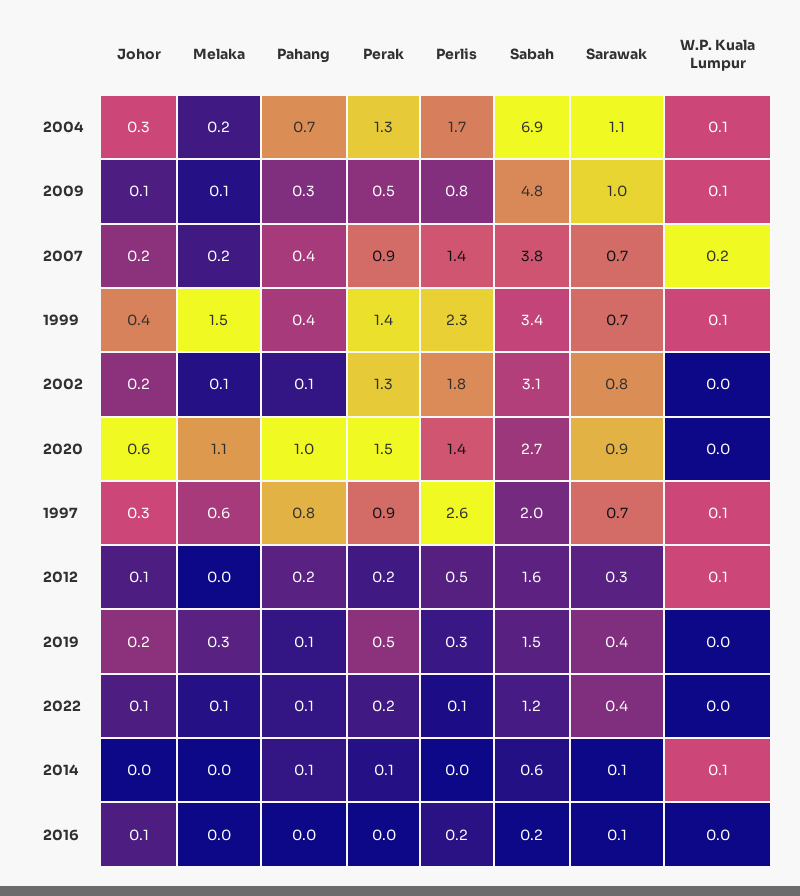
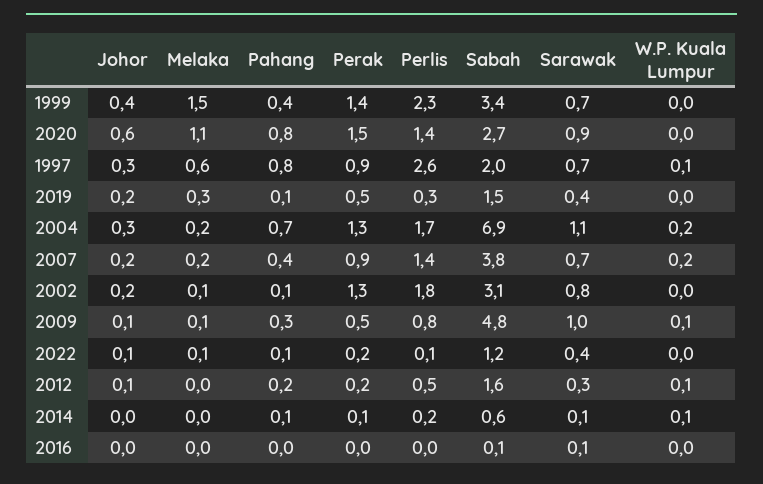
  {
    "Johor": {
      "2004": 0.3,
      "2009": 0.1,
      "2007": 0.2,
      "1999": 0.4,
      "2002": 0.2,
      "2020": 0.6,
      "1997": 0.3,
      "2012": 0.1,
      "2019": 0.2,
      "2022": 0.1,
      "2014": 0,
-     "2016": 0.1
+     "2016": 0
    },
    "Melaka": {
      "2004": 0.2,
      "2009": 0.1,
      "2007": 0.2,
      "1999": 1.5,
      "2002": 0.1,
      "2020": 1.1,
      "1997": 0.6,
      "2012": 0,
      "2019": 0.3,
      "2022": 0.1,
      "2014": 0,
      "2016": 0
    },
    "Pahang": {
      "2004": 0.7,
      "2009": 0.3,
      "2007": 0.4,
      "1999": 0.4,
      "2002": 0.1,
-     "2020": 1,
+     "2020": 0.8,
      "1997": 0.8,
      "2012": 0.2,
      "2019": 0.1,
      "2022": 0.1,
      "2014": 0.1,
      "2016": 0
    },
    "Perak": {
      "2004": 1.3,
      "2009": 0.5,
      "2007": 0.9,
      "1999": 1.4,
      "2002": 1.3,
      "2020": 1.5,
      "1997": 0.9,
      "2012": 0.2,
      "2019": 0.5,
      "2022": 0.2,
      "2014": 0.1,
      "2016": 0
    },
    "Perlis": {
      "2004": 1.7,
      "2009": 0.8,
      "2007": 1.4,
      "1999": 2.3,
      "2002": 1.8,
      "2020": 1.4,
      "1997": 2.6,
      "2012": 0.5,
      "2019": 0.3,
      "2022": 0.1,
-     "2014": 0,
+     "2014": 0.2,
-     "2016": 0.2
+     "2016": 0
    },
    "Sabah": {
      "2004": 6.9,
      "2009": 4.8,
      "2007": 3.8,
      "1999": 3.4,
      "2002": 3.1,
      "2020": 2.7,
      "1997": 2,
      "2012": 1.6,
      "2019": 1.5,
      "2022": 1.2,
      "2014": 0.6,
-     "2016": 0.2
+     "2016": 0.1
    },
    "Sarawak": {
      "2004": 1.1,
      "2009": 1,
      "2007": 0.7,
      "1999": 0.7,
      "2002": 0.8,
      "2020": 0.9,
      "1997": 0.7,
      "2012": 0.3,
      "2019": 0.4,
      "2022": 0.4,
      "2014": 0.1,
      "2016": 0.1
    },
    "W.P. Kuala Lumpur": {
-     "2004": 0.1,
+     "2004": 0.2,
      "2009": 0.1,
      "2007": 0.2,
-     "1999": 0.1,
+     "1999": 0,
      "2002": 0,
      "2020": 0,
      "1997": 0.1,
      "2012": 0.1,
      "2019": 0,
      "2022": 0,
      "2014": 0.1,
      "2016": 0
    }
  }

